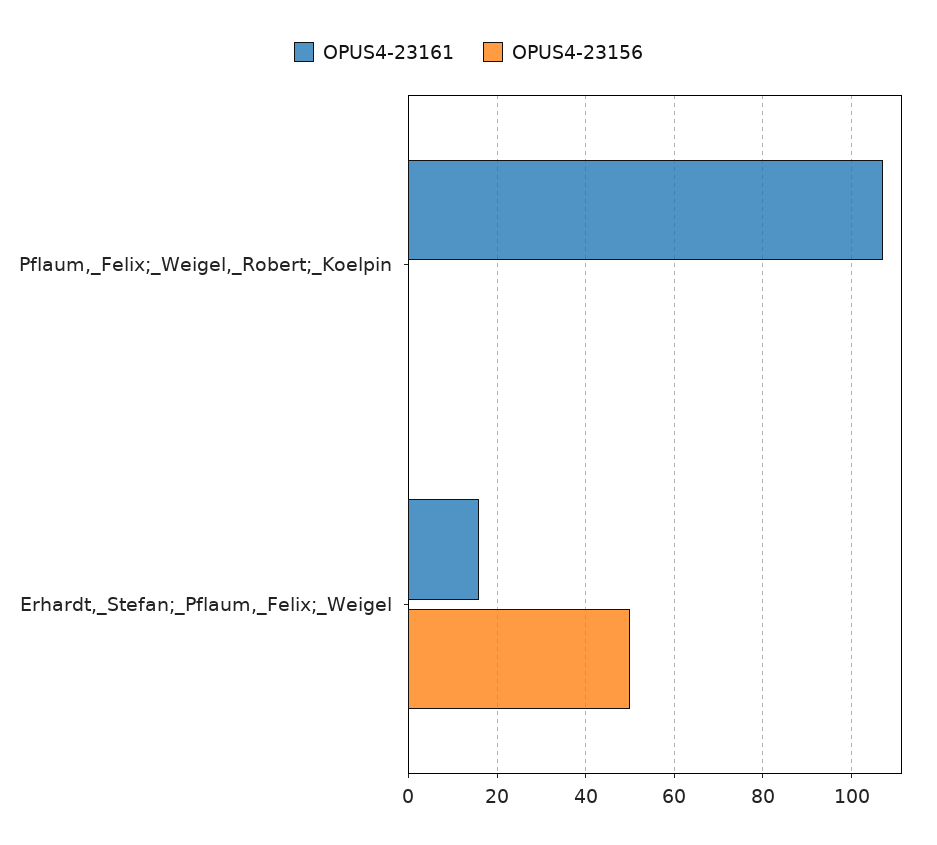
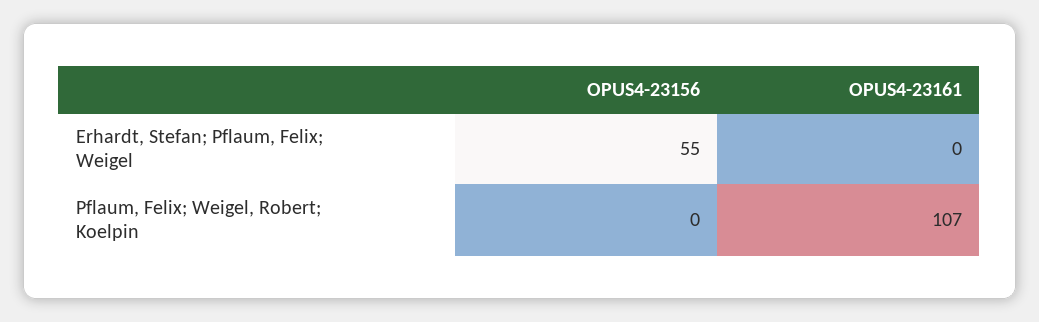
  {
    "OPUS4-23161": {
      "Pflaum,_Felix;_Weigel,_Robert;_Koelpin": 107,
-     "Erhardt,_Stefan;_Pflaum,_Felix;_Weigel": 15
+     "Erhardt,_Stefan;_Pflaum,_Felix;_Weigel": 0
    },
    "OPUS4-23156": {
      "Pflaum,_Felix;_Weigel,_Robert;_Koelpin": 0,
-     "Erhardt,_Stefan;_Pflaum,_Felix;_Weigel": 50
+     "Erhardt,_Stefan;_Pflaum,_Felix;_Weigel": 55
    }
  }

